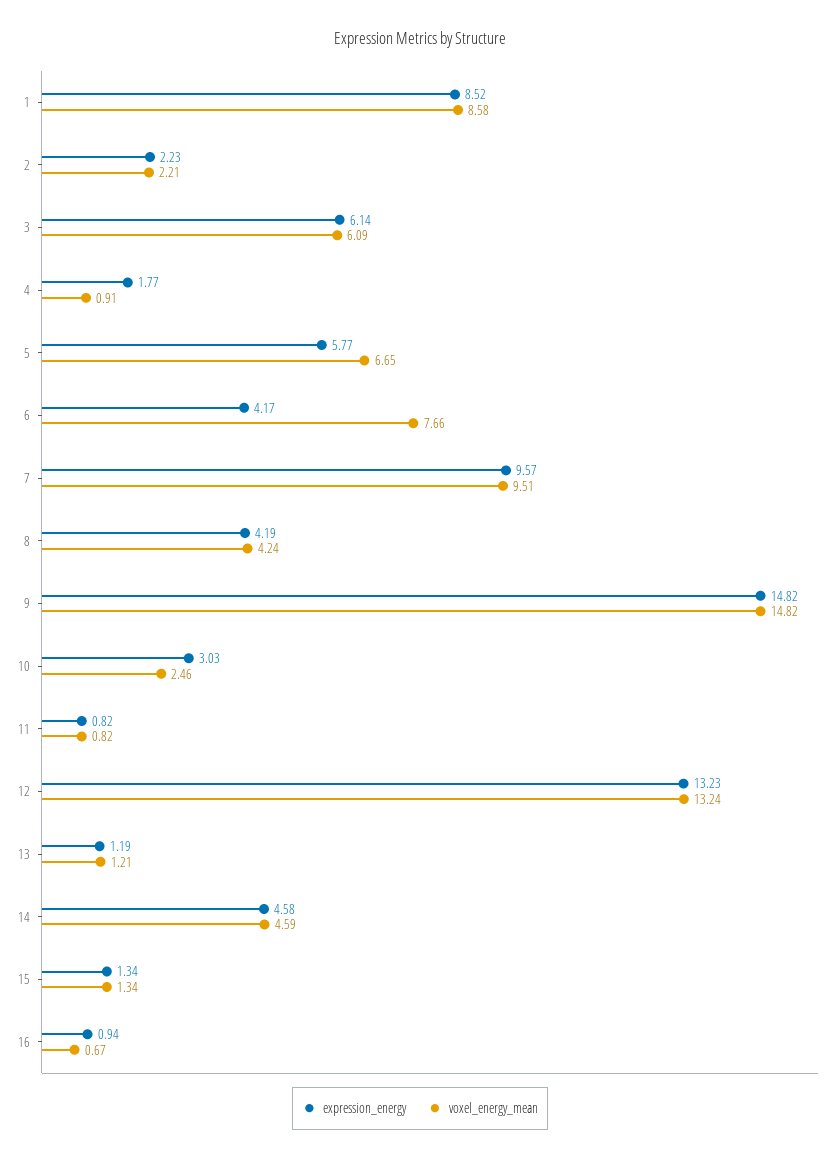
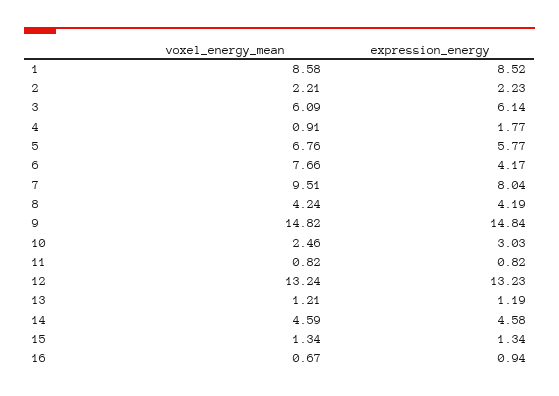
  {
    "expression_energy": {
      "1": 8.52,
      "2": 2.23,
      "3": 6.14,
      "4": 1.77,
      "5": 5.77,
      "6": 4.17,
-     "7": 9.57,
+     "7": 8.04,
      "8": 4.19,
-     "9": 14.82,
+     "9": 14.84,
      "10": 3.03,
      "11": 0.82,
      "12": 13.23,
      "13": 1.19,
      "14": 4.58,
      "15": 1.34,
      "16": 0.94
    },
    "voxel_energy_mean": {
      "1": 8.58,
      "2": 2.21,
      "3": 6.09,
      "4": 0.91,
-     "5": 6.65,
+     "5": 6.76,
      "6": 7.66,
      "7": 9.51,
      "8": 4.24,
      "9": 14.82,
      "10": 2.46,
      "11": 0.82,
      "12": 13.24,
      "13": 1.21,
      "14": 4.59,
      "15": 1.34,
      "16": 0.67
    }
  }

